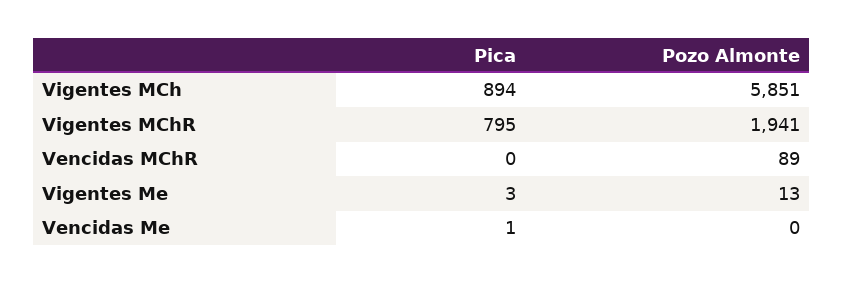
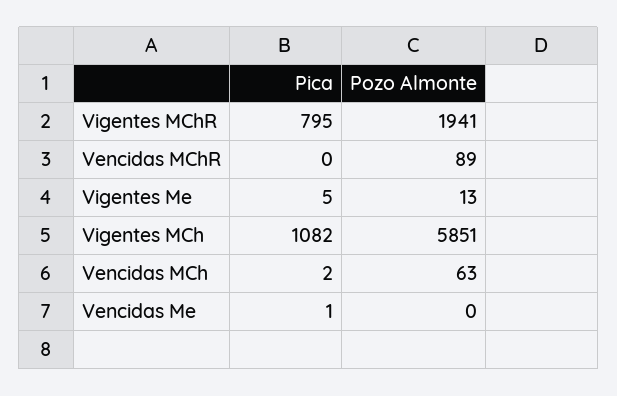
  {
    "Pica": {
-     "Vigentes MCh": 894,
+     "Vigentes MCh": 1082,
      "Vigentes MChR": 795,
      "Vencidas MChR": 0,
-     "Vigentes Me": 3,
+     "Vigentes Me": 5,
-     "Vencidas Me": 1
+     "Vencidas Me": 1,
+     "Vencidas MCh": 2
    },
    "Pozo Almonte": {
      "Vigentes MCh": 5851,
      "Vigentes MChR": 1941,
      "Vencidas MChR": 89,
      "Vigentes Me": 13,
-     "Vencidas Me": 0
+     "Vencidas Me": 0,
+     "Vencidas MCh": 63
    }
  }

